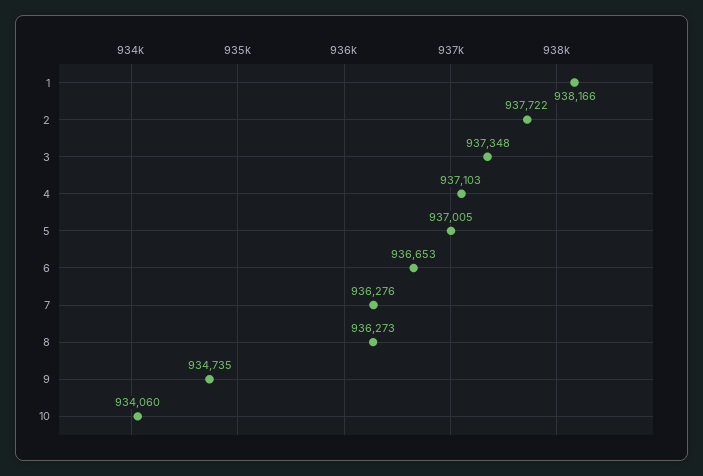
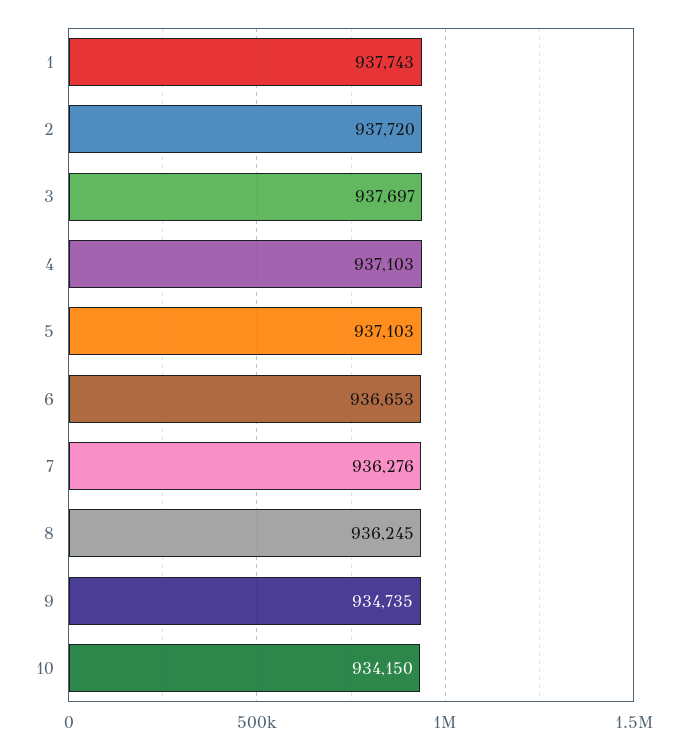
  {
-   "1": 938166,
+   "1": 937743,
-   "2": 937722,
+   "2": 937720,
-   "3": 937348,
+   "3": 937697,
    "4": 937103,
-   "5": 937005,
+   "5": 937103,
    "6": 936653,
    "7": 936276,
-   "8": 936273,
+   "8": 936245,
    "9": 934735,
-   "10": 934060
+   "10": 934150
  }

